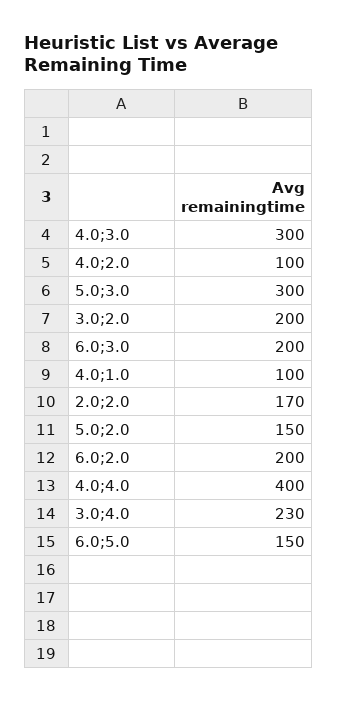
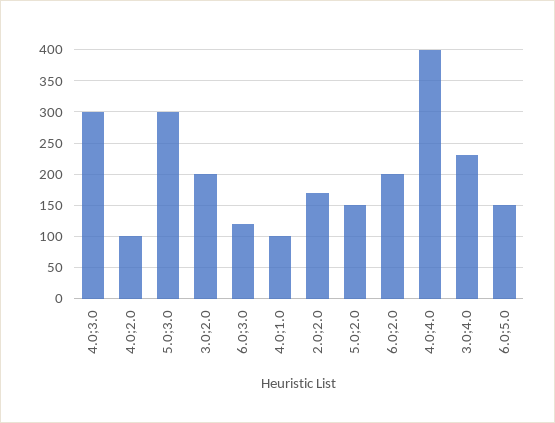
  {
    "4.0;3.0": 300,
    "4.0;2.0": 100,
    "5.0;3.0": 300,
    "3.0;2.0": 200,
-   "6.0;3.0": 200,
+   "6.0;3.0": 120,
    "4.0;1.0": 100,
    "2.0;2.0": 170,
    "5.0;2.0": 150,
    "6.0;2.0": 200,
    "4.0;4.0": 400,
    "3.0;4.0": 230,
    "6.0;5.0": 150
  }

